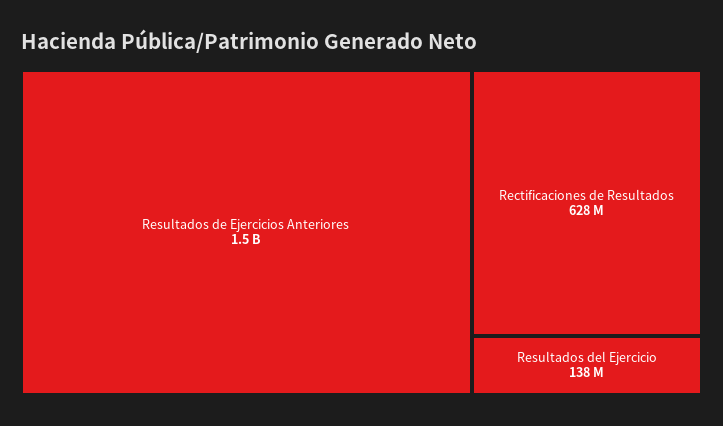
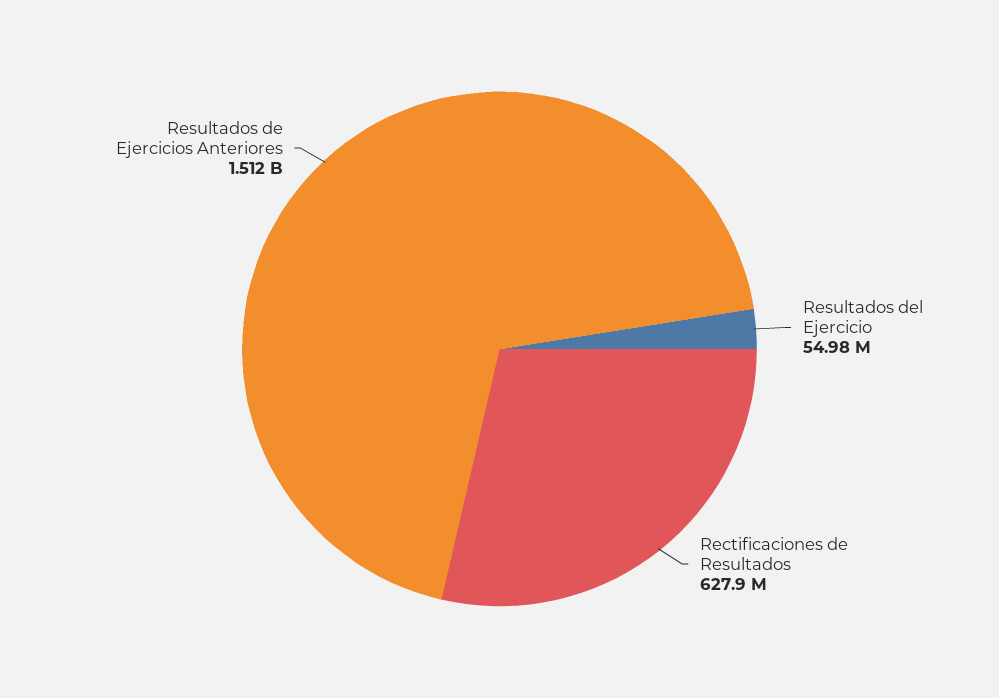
  {
    "Resultados de Ejercicios Anteriores": 1512000000,
    "Rectificaciones de Resultados": 627900000,
-   "Resultados del Ejercicio": 138000000
+   "Resultados del Ejercicio": 54980000
  }

